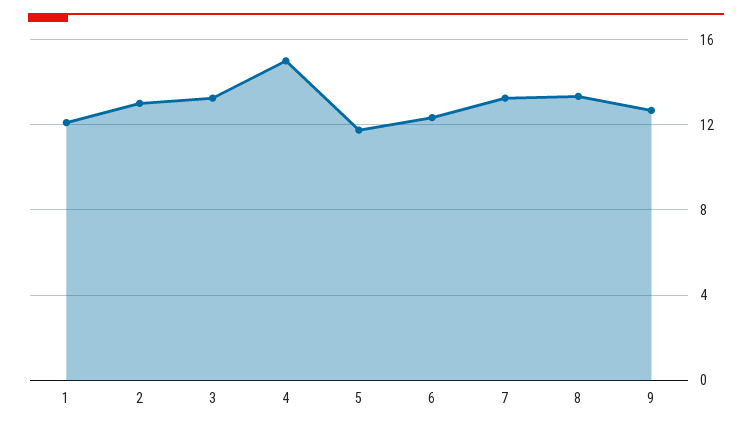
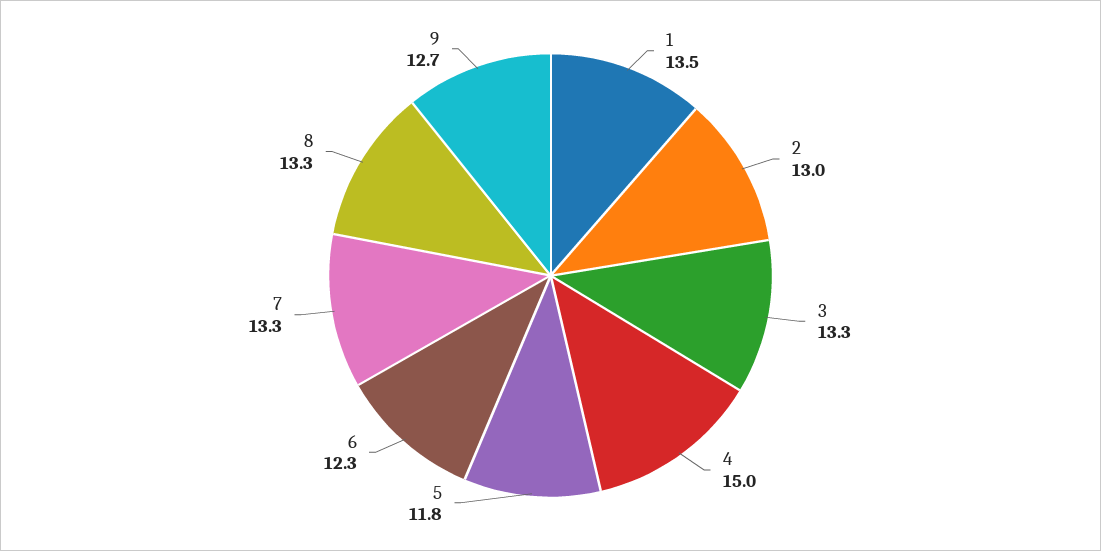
  {
-   "1": 12,
+   "1": 13.5,
    "2": 13,
    "3": 13.3,
    "4": 15,
    "5": 11.8,
    "6": 12.3,
    "7": 13.3,
    "8": 13.3,
    "9": 12.7
  }

